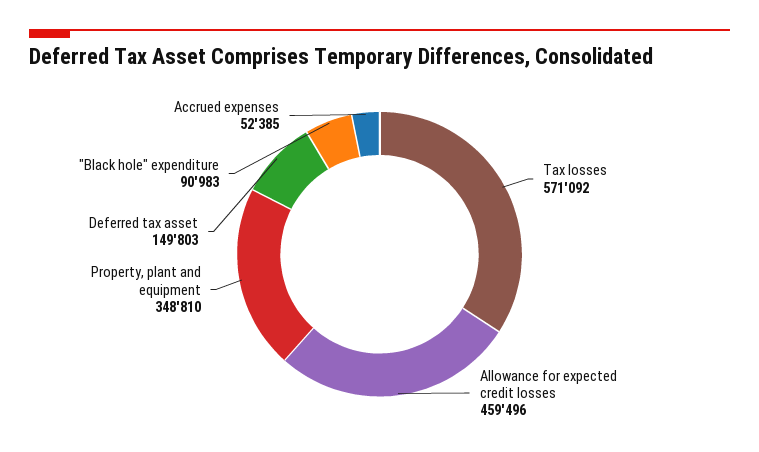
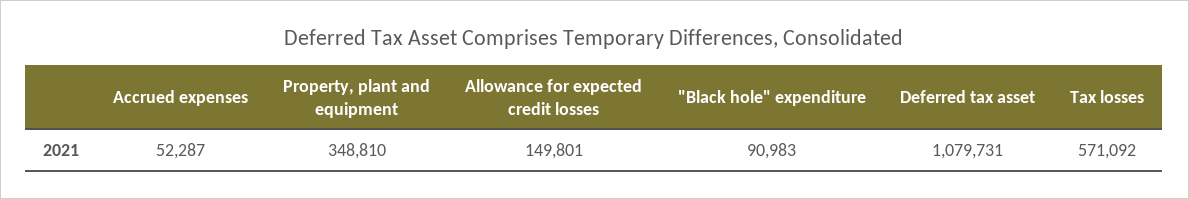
  {
    "Tax losses": 571092,
-   "Allowance for expected credit losses": 459496,
+   "Allowance for expected credit losses": 149801,
    "Property, plant and equipment": 348810,
-   "Deferred tax asset": 149803,
+   "Deferred tax asset": 1079731,
    "\"Black hole\" expenditure": 90983,
-   "Accrued expenses": 52385
+   "Accrued expenses": 52287
  }

